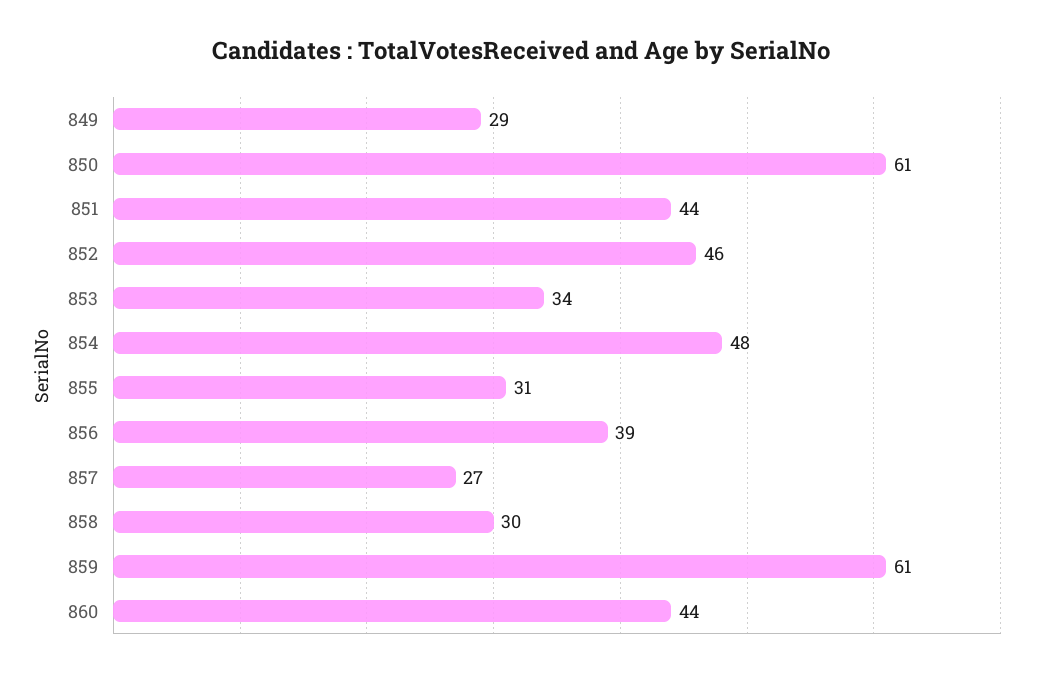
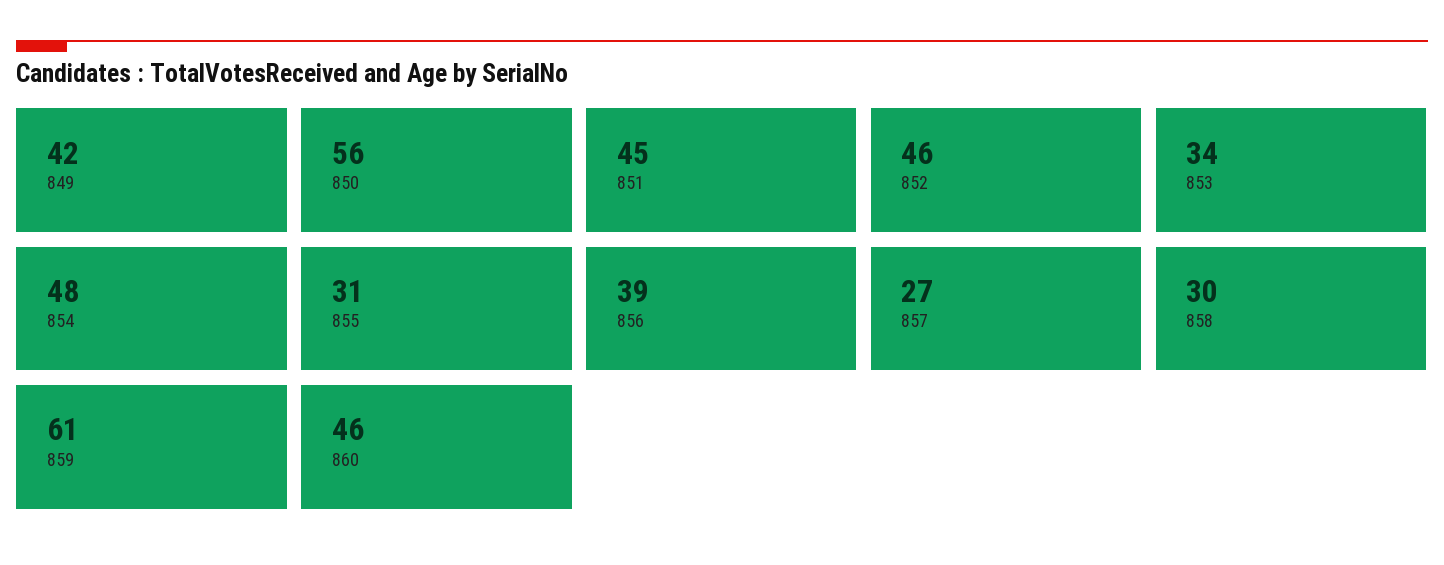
  {
-   "849": 29,
+   "849": 42,
-   "850": 61,
+   "850": 56,
-   "851": 44,
+   "851": 45,
    "852": 46,
    "853": 34,
    "854": 48,
    "855": 31,
    "856": 39,
    "857": 27,
    "858": 30,
    "859": 61,
-   "860": 44
+   "860": 46
  }

